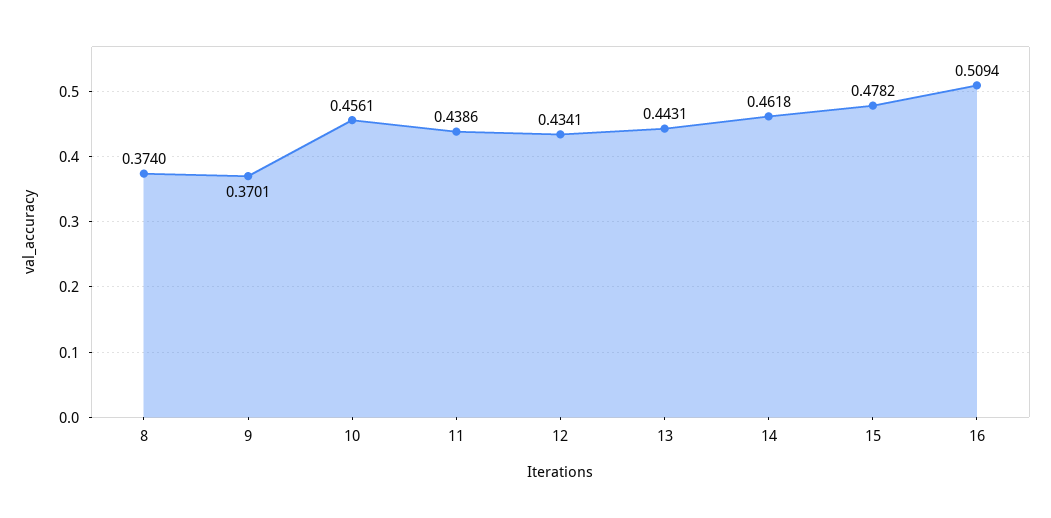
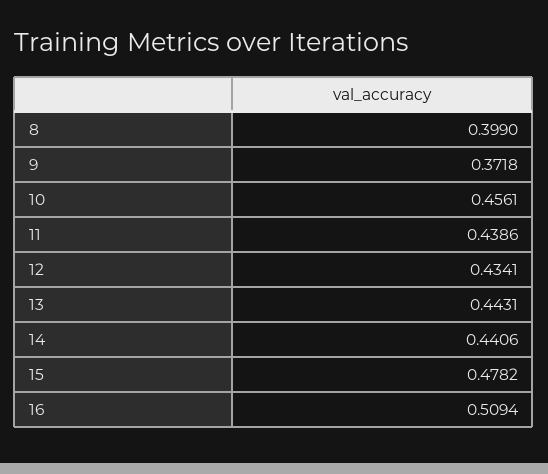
  {
-   "8": 0.374,
+   "8": 0.399,
-   "9": 0.3701,
+   "9": 0.3718,
    "10": 0.4561,
    "11": 0.4386,
    "12": 0.4341,
    "13": 0.4431,
-   "14": 0.4618,
+   "14": 0.4406,
    "15": 0.4782,
    "16": 0.5094
  }

